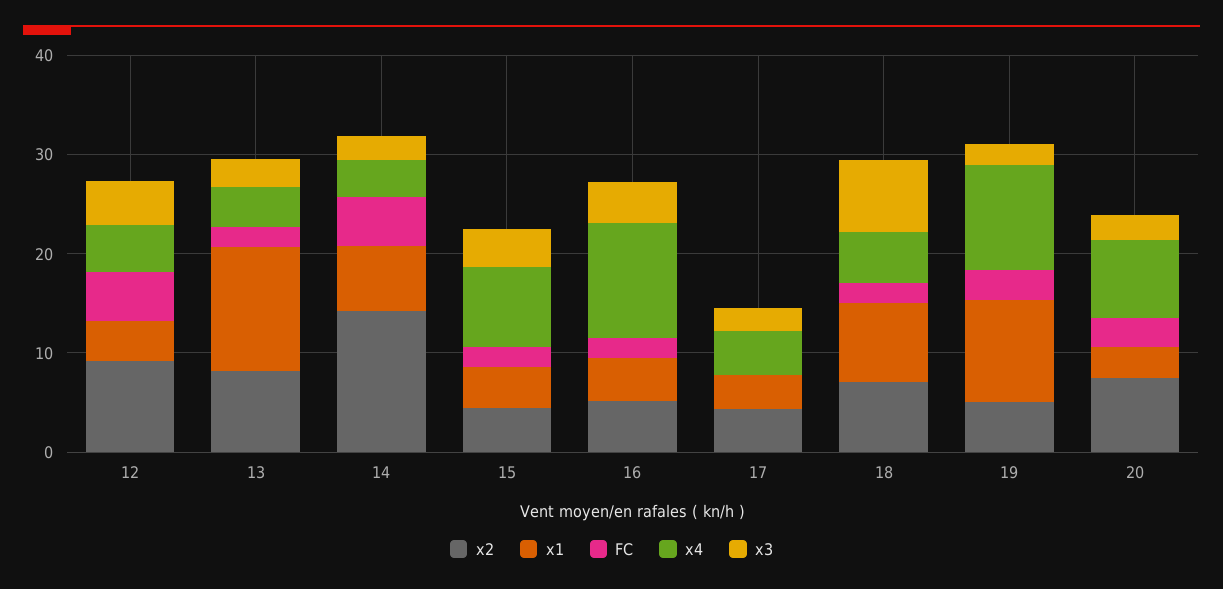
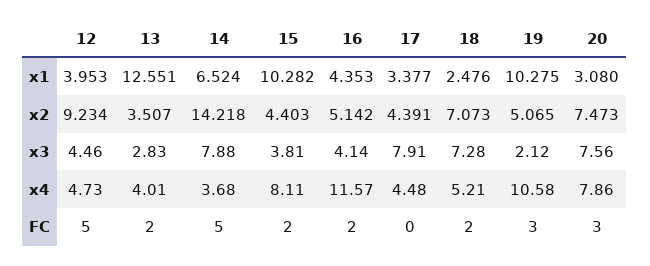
  {
    "x2": {
      "12": 9.234,
-     "13": 8,
+     "13": 3.507,
      "14": 14.218,
      "15": 4.403,
      "16": 5.142,
      "17": 4.391,
      "18": 7.073,
      "19": 5.065,
      "20": 7.473
    },
    "x1": {
      "12": 3.953,
      "13": 12.551,
      "14": 6.524,
-     "15": 4,
+     "15": 10.282,
      "16": 4.353,
      "17": 3.377,
-     "18": 8,
+     "18": 2.476,
      "19": 10.275,
      "20": 3.08
    },
    "FC": {
      "12": 5,
      "13": 2,
      "14": 5,
      "15": 2,
      "16": 2,
      "17": 0,
      "18": 2,
      "19": 3,
      "20": 3
    },
    "x4": {
      "12": 4.73,
      "13": 4.01,
      "14": 3.68,
      "15": 8.11,
      "16": 11.57,
      "17": 4.48,
      "18": 5.21,
      "19": 10.58,
      "20": 7.86
    },
    "x3": {
      "12": 4.46,
      "13": 2.83,
-     "14": 2,
+     "14": 7.88,
      "15": 3.81,
      "16": 4.14,
-     "17": 2,
+     "17": 7.91,
      "18": 7.28,
      "19": 2.12,
-     "20": 2
+     "20": 7.56
    }
  }

